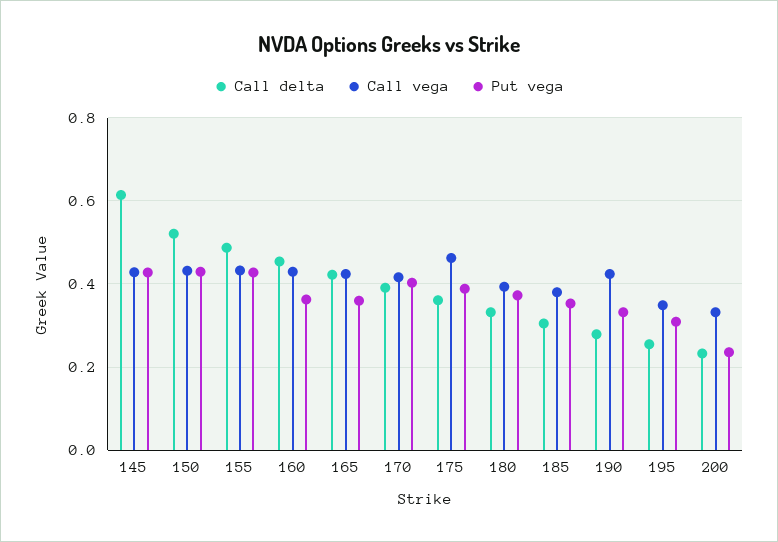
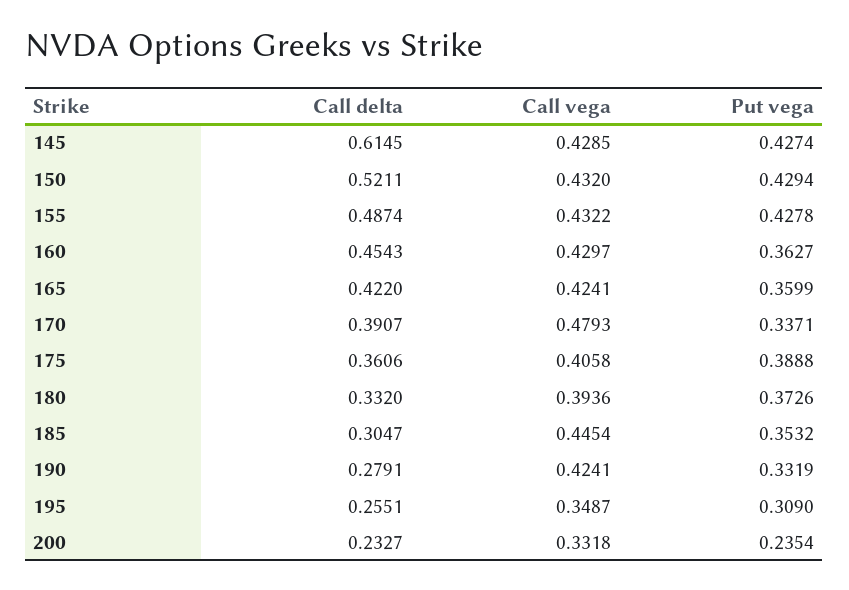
  {
    "Call delta": {
      "145": 0.6145,
      "150": 0.5211,
      "155": 0.4874,
      "160": 0.4543,
      "165": 0.422,
      "170": 0.3907,
      "175": 0.3606,
      "180": 0.332,
      "185": 0.3047,
      "190": 0.2791,
      "195": 0.2551,
      "200": 0.2327
    },
    "Call vega": {
      "145": 0.4285,
      "150": 0.432,
      "155": 0.4322,
      "160": 0.4297,
      "165": 0.4241,
-     "170": 0.42,
+     "170": 0.4793,
-     "175": 0.46,
+     "175": 0.4058,
      "180": 0.3936,
-     "185": 0.38,
+     "185": 0.4454,
      "190": 0.4241,
      "195": 0.3487,
      "200": 0.3318
    },
    "Put vega": {
      "145": 0.4274,
      "150": 0.4294,
      "155": 0.4278,
      "160": 0.3627,
      "165": 0.3599,
-     "170": 0.4,
+     "170": 0.3371,
      "175": 0.3888,
      "180": 0.3726,
      "185": 0.3532,
      "190": 0.3319,
      "195": 0.309,
      "200": 0.2354
    }
  }

